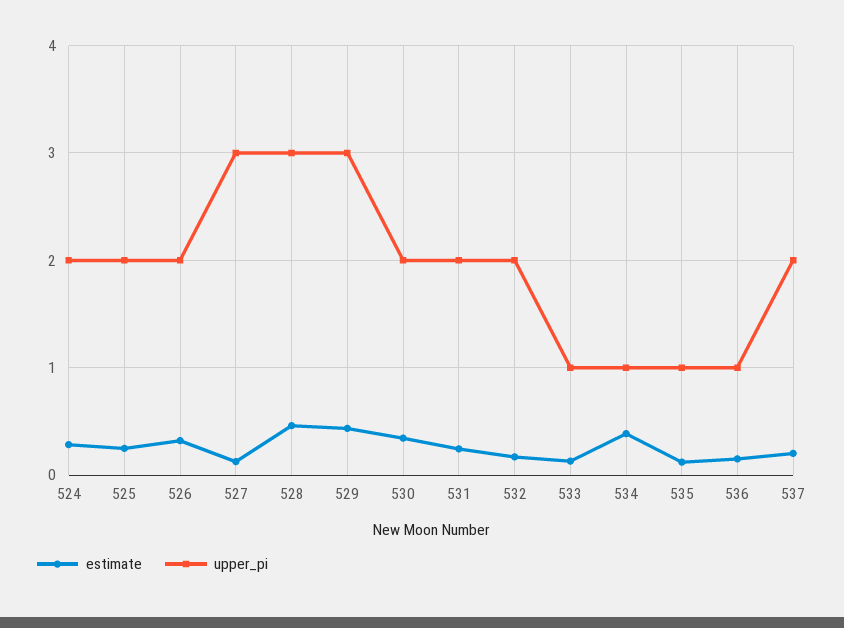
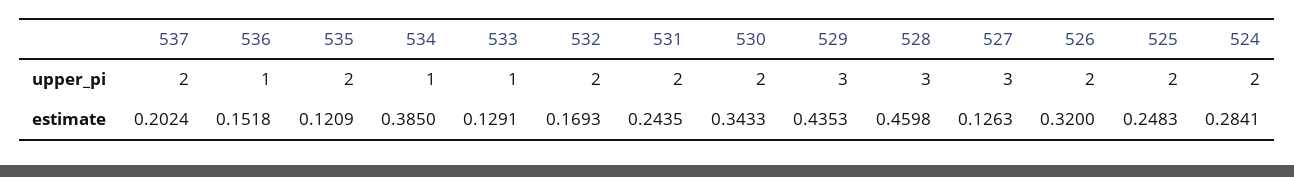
  {
    "estimate": {
      "524": 0.2841,
      "525": 0.2483,
      "526": 0.32,
      "527": 0.1263,
      "528": 0.4598,
      "529": 0.4353,
      "530": 0.3433,
      "531": 0.2435,
      "532": 0.1693,
      "533": 0.1291,
      "534": 0.385,
      "535": 0.1209,
      "536": 0.1518,
      "537": 0.2024
    },
    "upper_pi": {
      "524": 2,
      "525": 2,
      "526": 2,
      "527": 3,
      "528": 3,
      "529": 3,
      "530": 2,
      "531": 2,
      "532": 2,
      "533": 1,
      "534": 1,
-     "535": 1,
+     "535": 2,
      "536": 1,
      "537": 2
    }
  }

